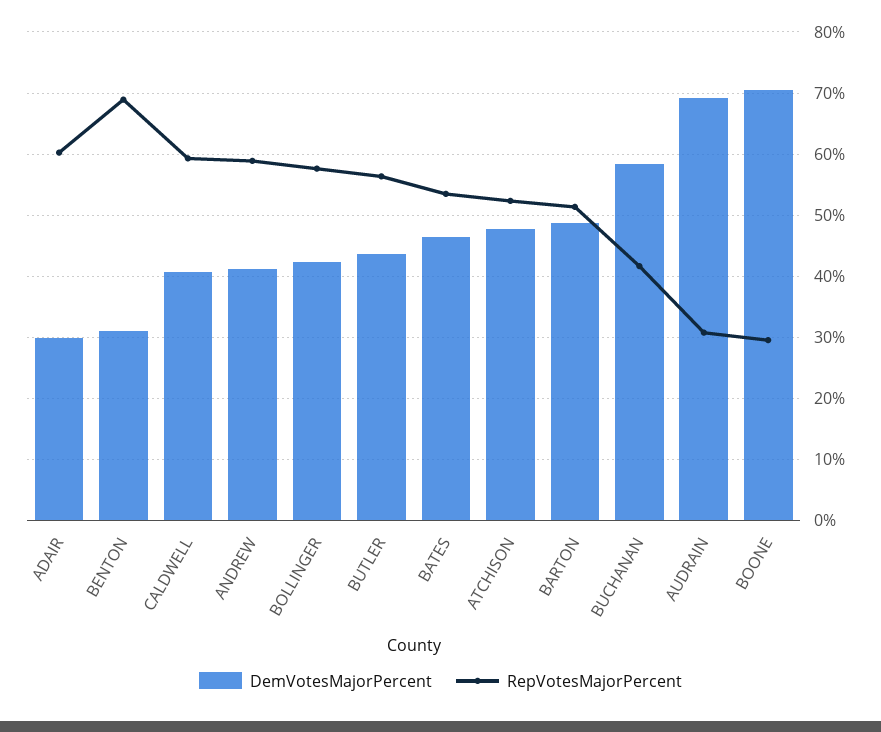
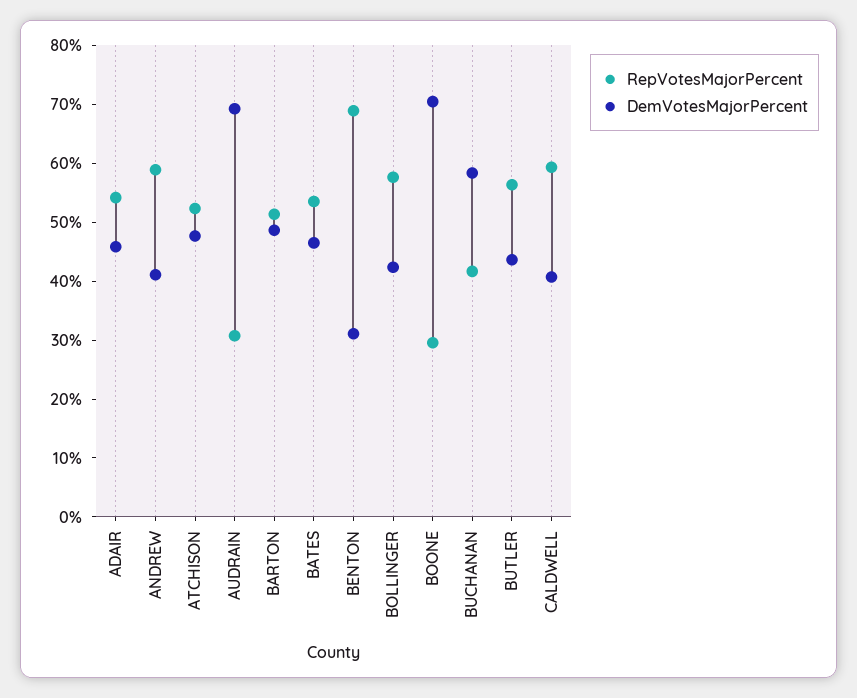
  {
    "DemVotesMajorPercent": {
-     "ADAIR": 30,
+     "ADAIR": 46,
      "BENTON": 31,
      "CALDWELL": 41,
      "ANDREW": 41,
      "BOLLINGER": 42,
      "BUTLER": 44,
      "BATES": 47,
      "ATCHISON": 48,
      "BARTON": 49,
      "BUCHANAN": 58,
      "AUDRAIN": 69,
      "BOONE": 70
    },
    "RepVotesMajorPercent": {
-     "ADAIR": 60,
+     "ADAIR": 54,
      "BENTON": 69,
      "CALDWELL": 59,
      "ANDREW": 59,
      "BOLLINGER": 58,
      "BUTLER": 56,
      "BATES": 54,
      "ATCHISON": 52,
      "BARTON": 51,
      "BUCHANAN": 42,
      "AUDRAIN": 31,
      "BOONE": 30
    }
  }

